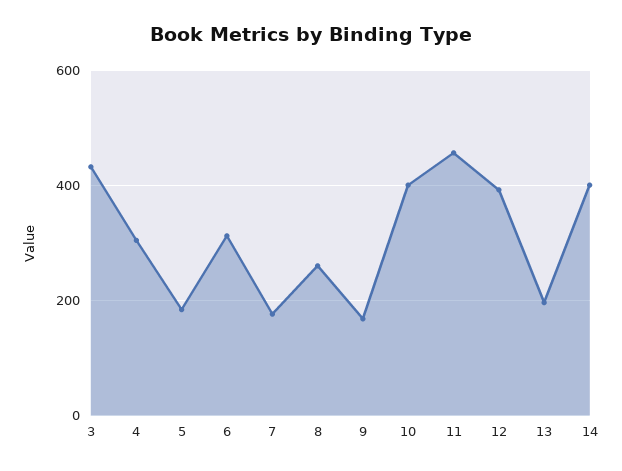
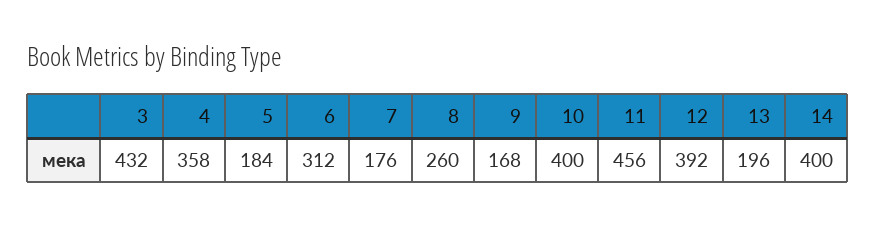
  {
    "3": 432,
-   "4": 300,
+   "4": 358,
    "5": 184,
    "6": 312,
    "7": 176,
    "8": 260,
    "9": 168,
    "10": 400,
    "11": 456,
    "12": 392,
    "13": 196,
    "14": 400
  }

